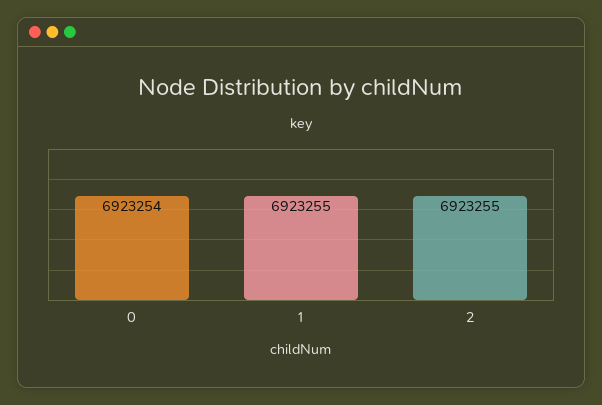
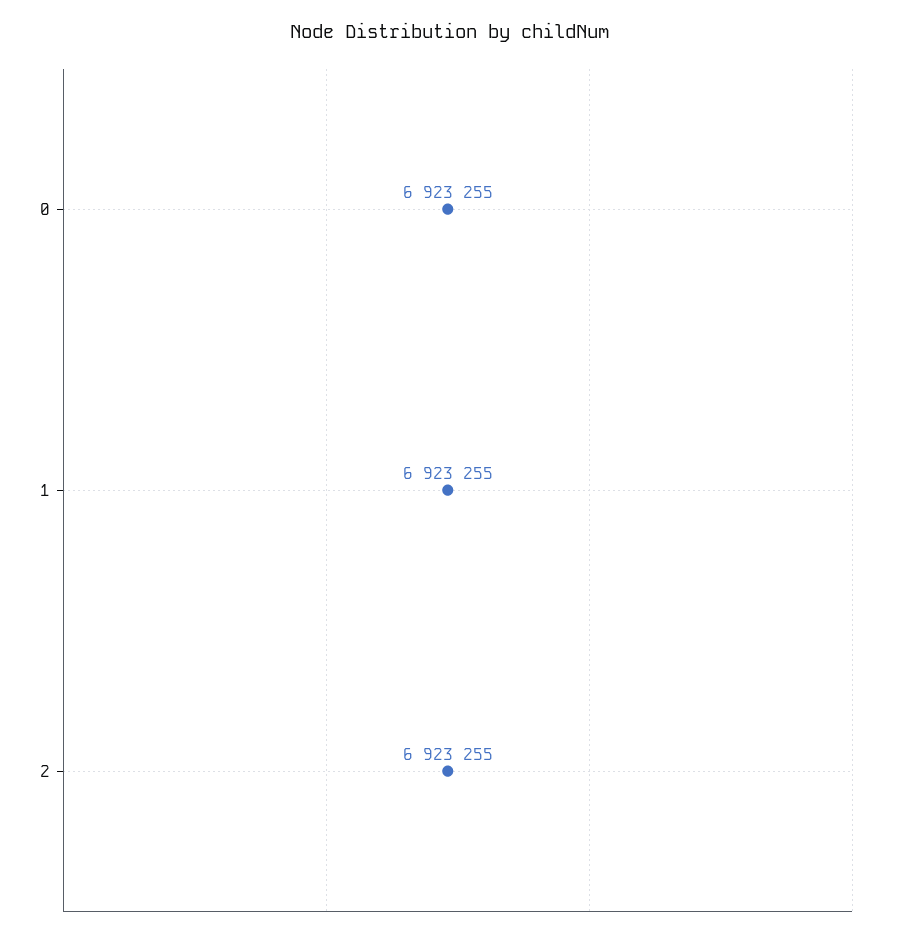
  {
-   "0": 6923254,
+   "0": 6923255,
    "1": 6923255,
    "2": 6923255
  }

